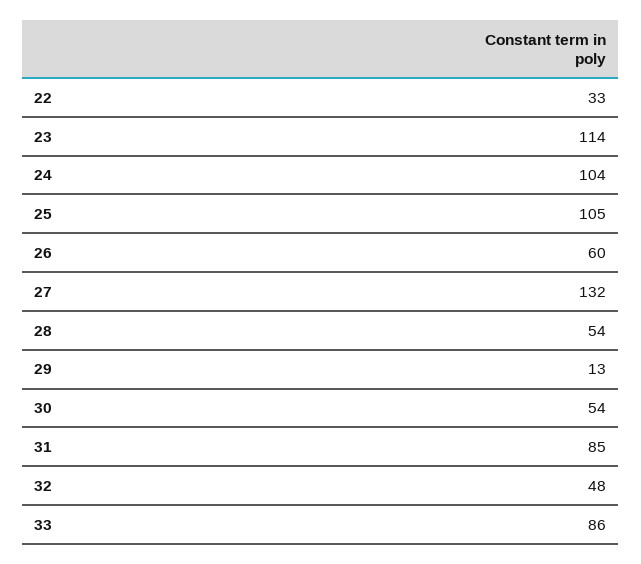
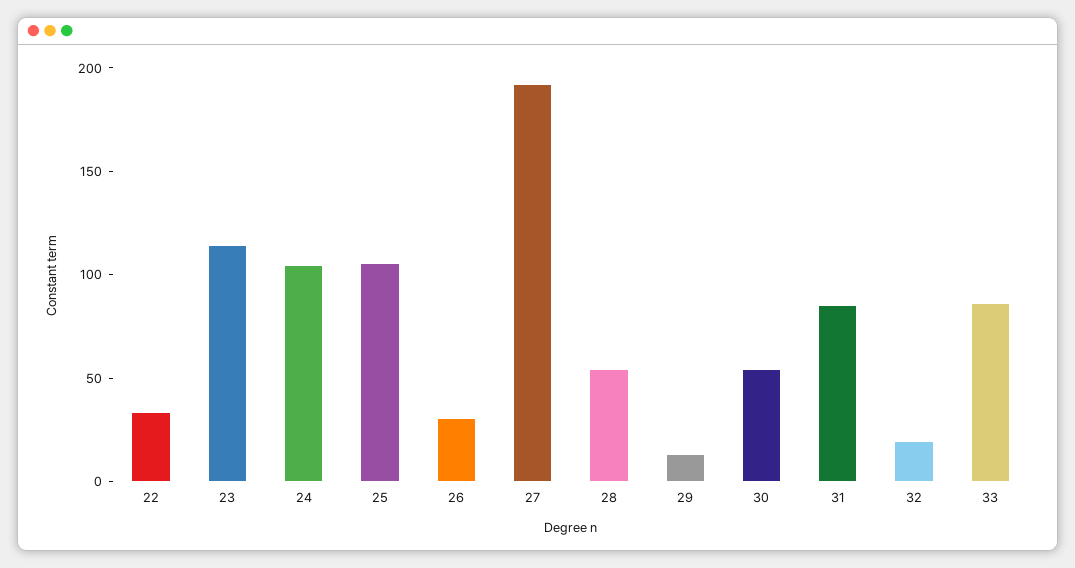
  {
    "22": 33,
    "23": 114,
    "24": 104,
    "25": 105,
-   "26": 60,
+   "26": 30,
-   "27": 132,
+   "27": 190,
    "28": 54,
    "29": 13,
    "30": 54,
    "31": 85,
-   "32": 48,
+   "32": 20,
    "33": 86
  }

